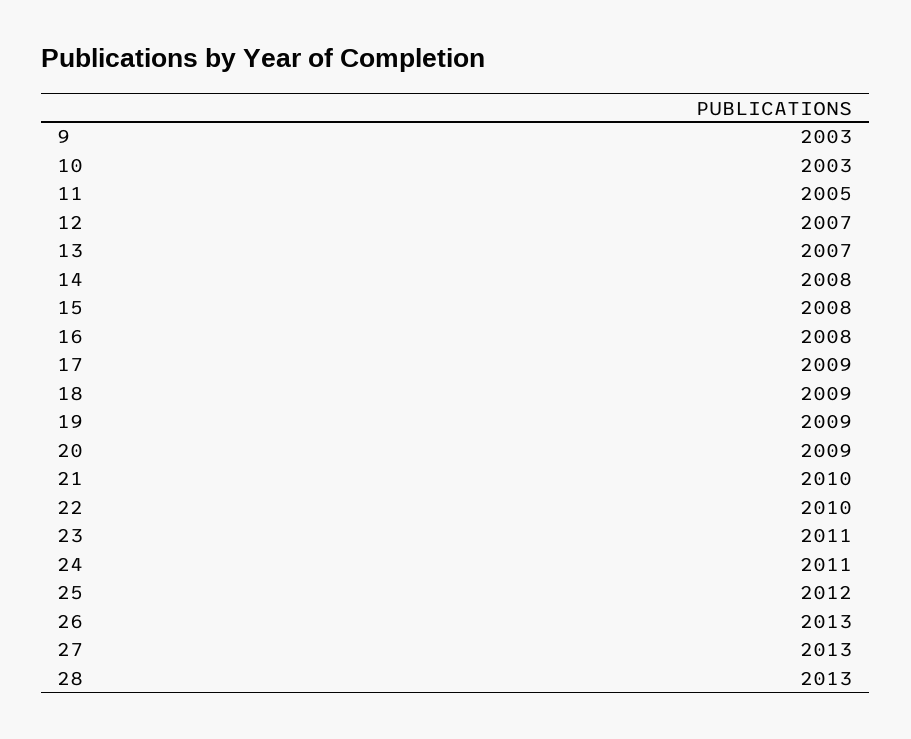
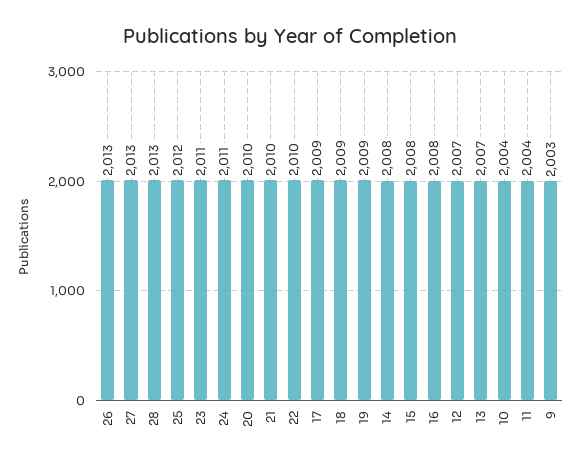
  {
    "9": 2003,
-   "10": 2003,
+   "10": 2004,
-   "11": 2005,
+   "11": 2004,
    "12": 2007,
    "13": 2007,
    "14": 2008,
    "15": 2008,
    "16": 2008,
    "17": 2009,
    "18": 2009,
    "19": 2009,
-   "20": 2009,
+   "20": 2010,
    "21": 2010,
    "22": 2010,
    "23": 2011,
    "24": 2011,
    "25": 2012,
    "26": 2013,
    "27": 2013,
    "28": 2013
  }

